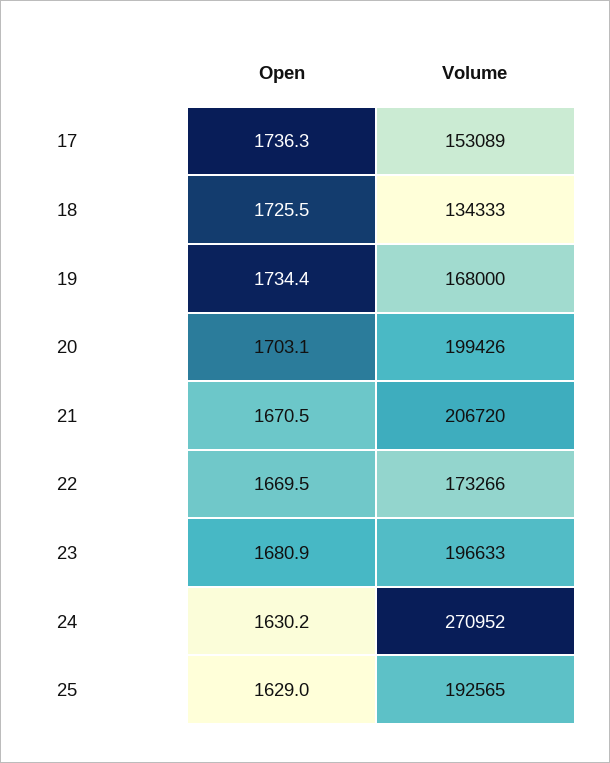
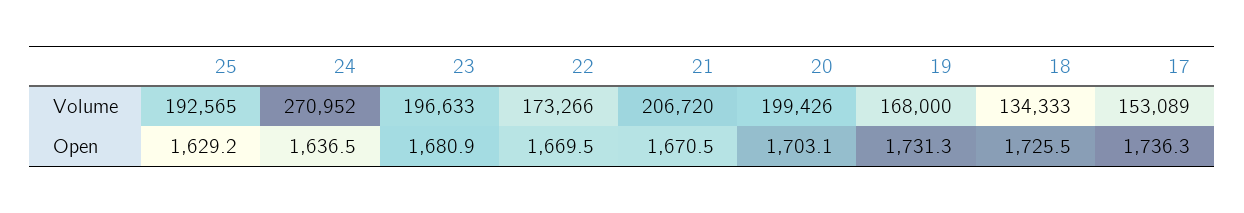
  {
    "Open": {
      "17": 1736.3,
      "18": 1725.5,
-     "19": 1734.4,
+     "19": 1731.3,
      "20": 1703.1,
      "21": 1670.5,
      "22": 1669.5,
      "23": 1680.9,
-     "24": 1630.2,
+     "24": 1636.5,
-     "25": 1629
+     "25": 1629.2
    },
    "Volume": {
      "17": 153089,
      "18": 134333,
      "19": 168000,
      "20": 199426,
      "21": 206720,
      "22": 173266,
      "23": 196633,
      "24": 270952,
      "25": 192565
    }
  }

